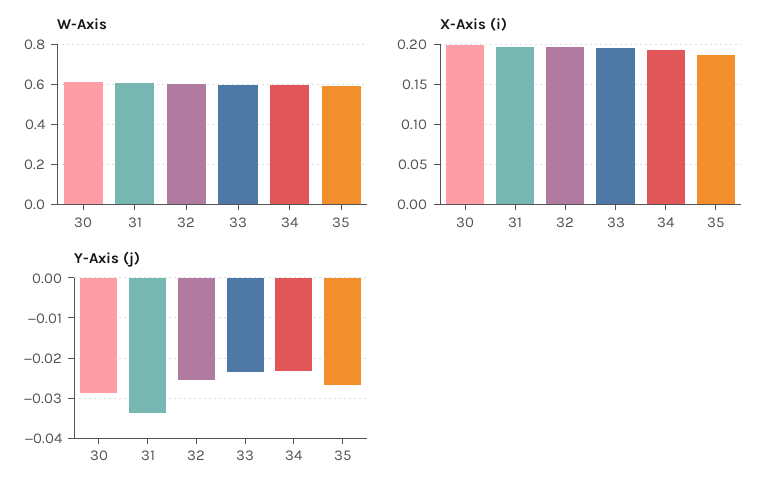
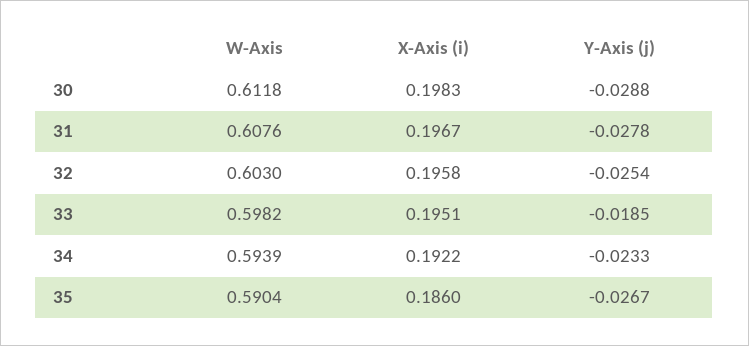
  {
    "W-Axis": {
      "30": 0.6118,
      "31": 0.6076,
      "32": 0.603,
      "33": 0.5982,
      "34": 0.5939,
      "35": 0.5904
    },
    "X-Axis (i)": {
      "30": 0.1983,
      "31": 0.1967,
      "32": 0.1958,
      "33": 0.1951,
      "34": 0.1922,
      "35": 0.186
    },
    "Y-Axis (j)": {
      "30": -0.0288,
-     "31": -0.034,
+     "31": -0.0278,
      "32": -0.0254,
-     "33": -0.024,
+     "33": -0.0185,
      "34": -0.0233,
      "35": -0.0267
    }
  }

